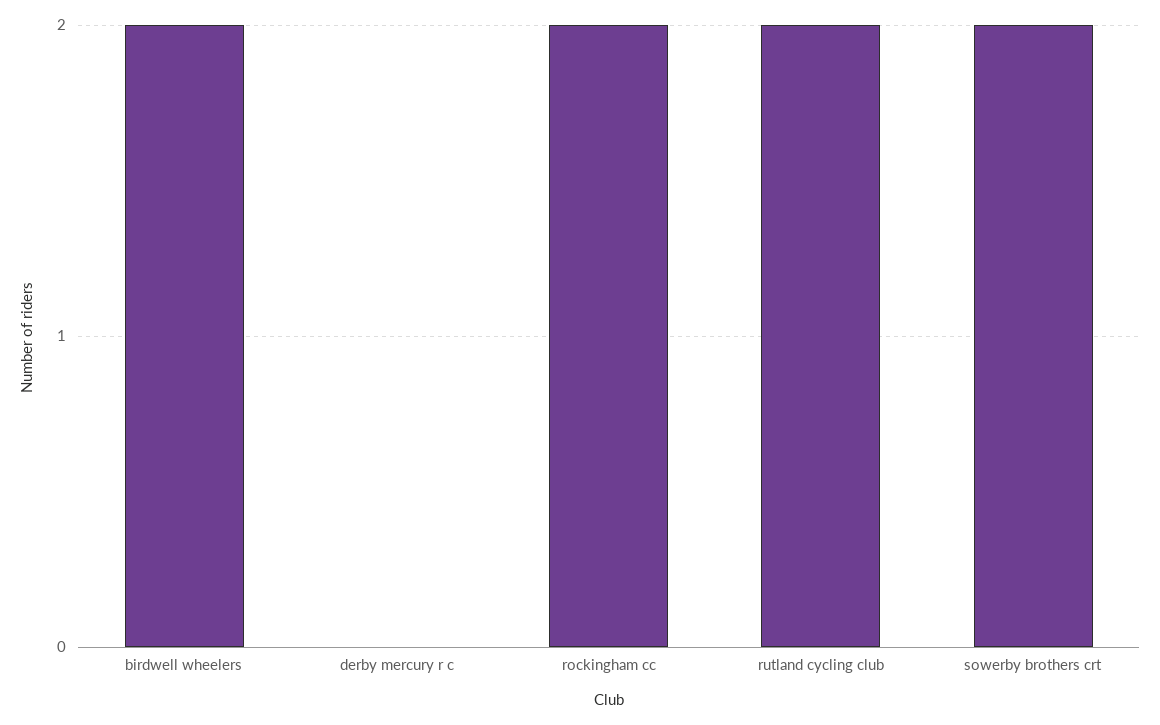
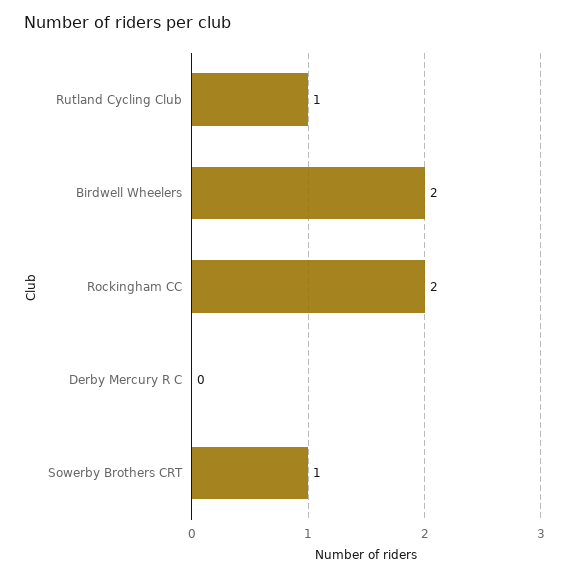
  {
    "birdwell wheelers": 2,
    "derby mercury r c": 0,
    "rockingham cc": 2,
-   "rutland cycling club": 2,
+   "rutland cycling club": 1,
-   "sowerby brothers crt": 2
+   "sowerby brothers crt": 1
  }

